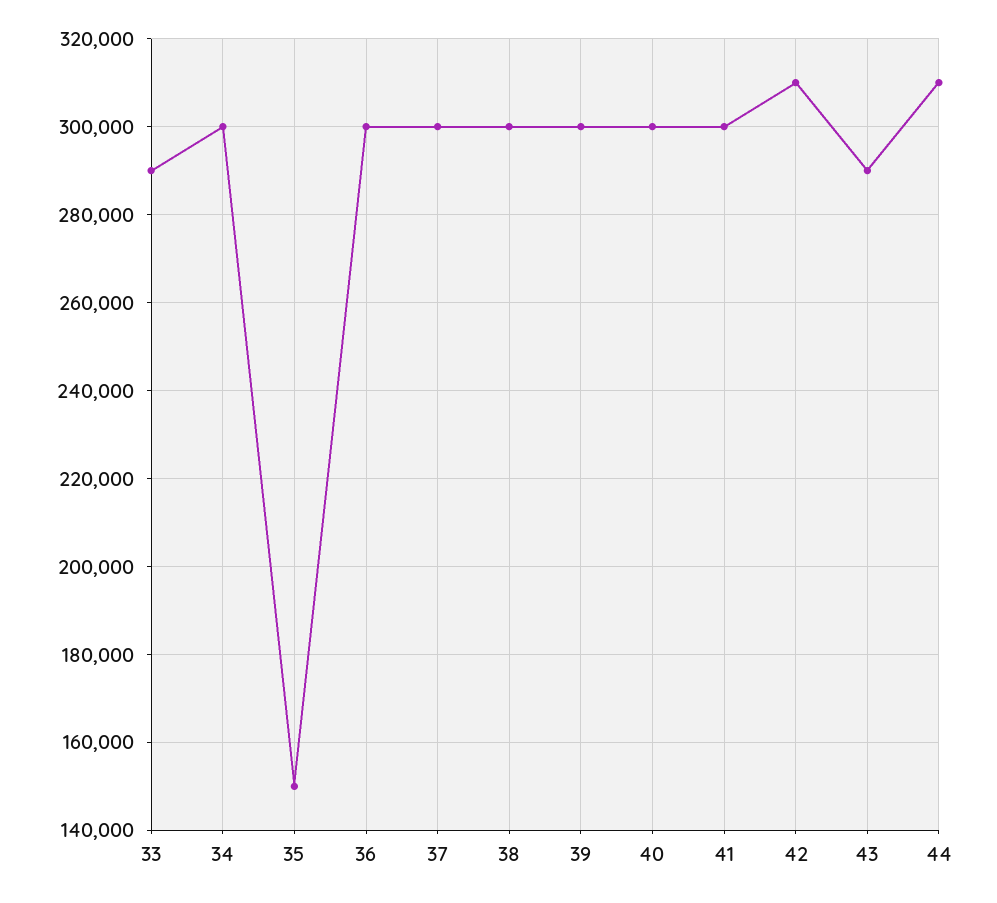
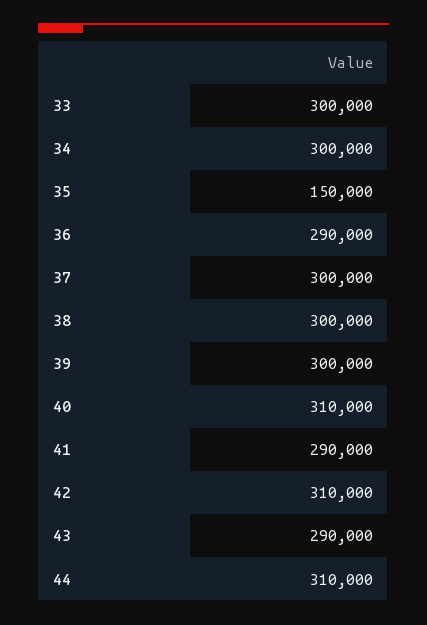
  {
-   "33": 290000,
+   "33": 300000,
    "34": 300000,
    "35": 150000,
-   "36": 300000,
+   "36": 290000,
    "37": 300000,
    "38": 300000,
    "39": 300000,
-   "40": 300000,
+   "40": 310000,
-   "41": 300000,
+   "41": 290000,
    "42": 310000,
    "43": 290000,
    "44": 310000
  }

